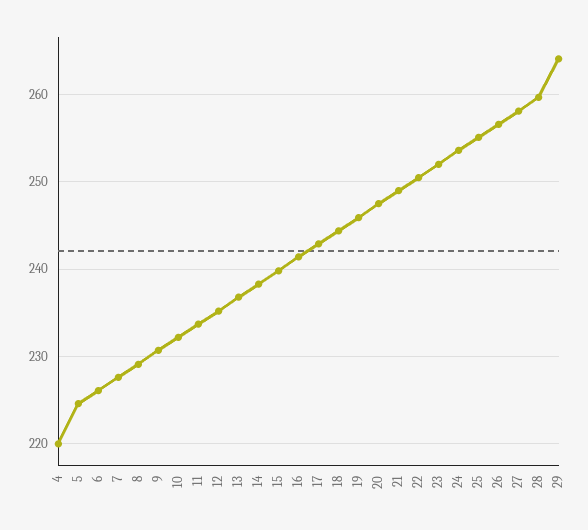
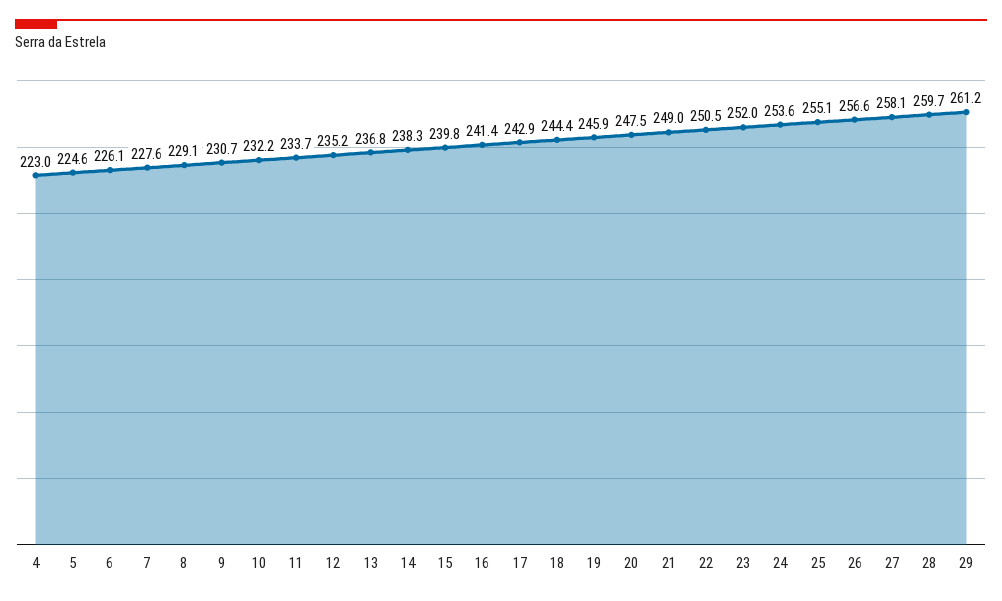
  {
-   "4": 220,
+   "4": 223,
    "5": 224.6,
    "6": 226.1,
    "7": 227.6,
    "8": 229.1,
    "9": 230.7,
    "10": 232.2,
    "11": 233.7,
    "12": 235.2,
    "13": 236.8,
    "14": 238.3,
    "15": 239.8,
    "16": 241.4,
    "17": 242.9,
    "18": 244.4,
    "19": 245.9,
    "20": 247.5,
    "21": 249,
    "22": 250.5,
    "23": 252,
    "24": 253.6,
    "25": 255.1,
    "26": 256.6,
    "27": 258.1,
    "28": 259.7,
-   "29": 264
+   "29": 261.2
  }

